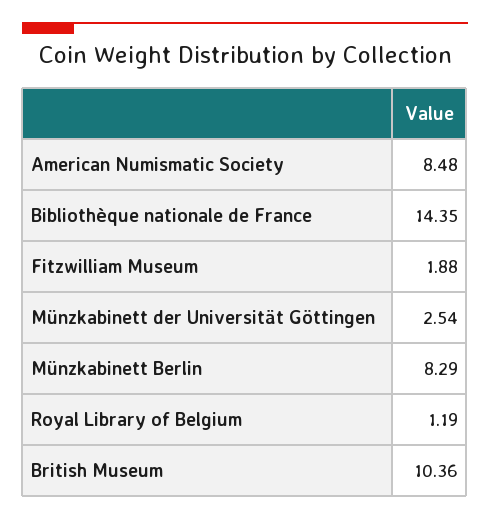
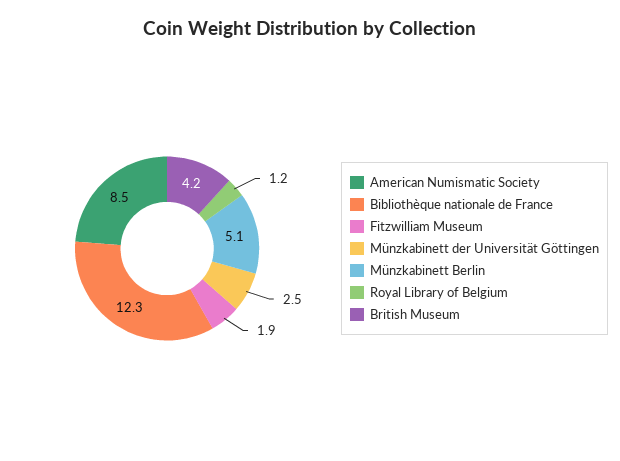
  {
    "American Numismatic Society": 8.48,
-   "Bibliothèque nationale de France": 14.35,
+   "Bibliothèque nationale de France": 12.3,
    "Fitzwilliam Museum": 1.88,
    "Münzkabinett der Universität Göttingen": 2.54,
-   "Münzkabinett Berlin": 8.29,
+   "Münzkabinett Berlin": 5.1,
    "Royal Library of Belgium": 1.19,
-   "British Museum": 10.36
+   "British Museum": 4.2
  }

